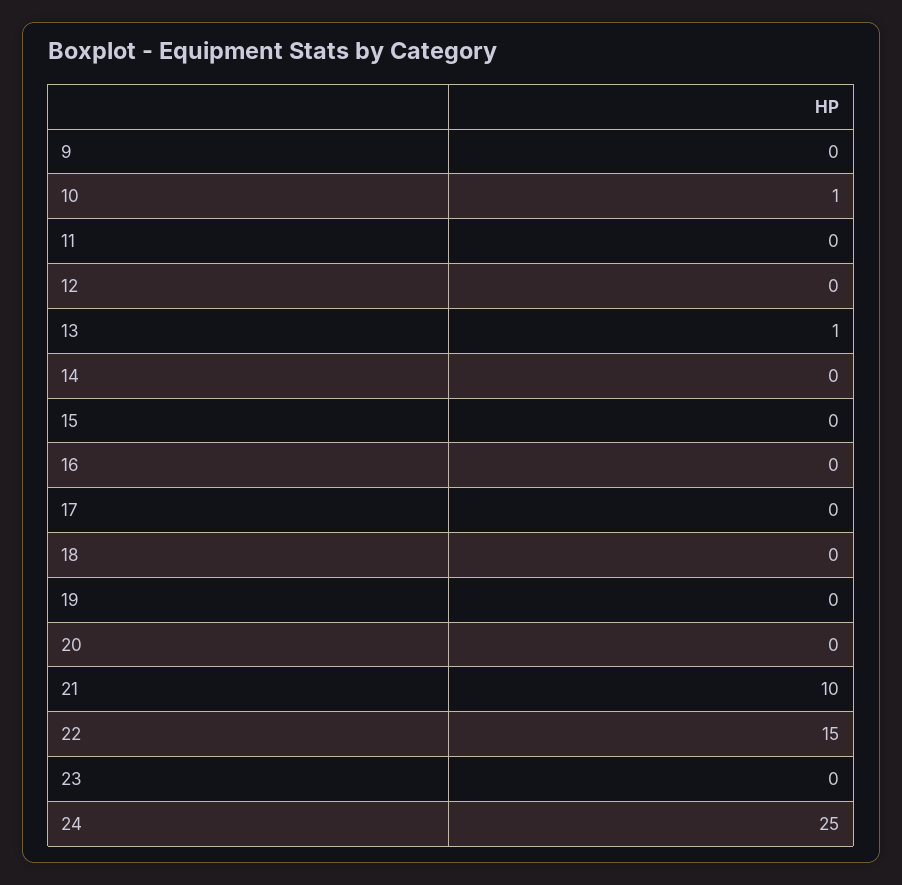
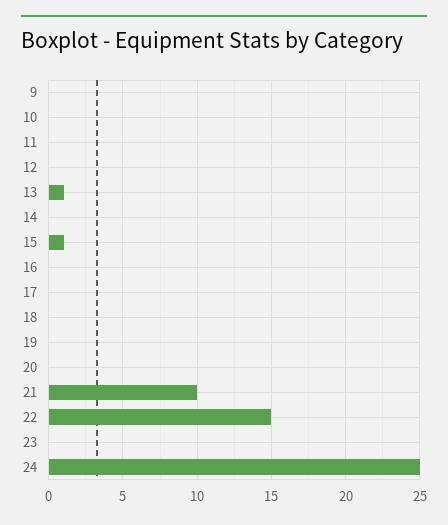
  {
    "9": 0,
-   "10": 1,
+   "10": 0,
    "11": 0,
    "12": 0,
    "13": 1,
    "14": 0,
-   "15": 0,
+   "15": 1,
    "16": 0,
    "17": 0,
    "18": 0,
    "19": 0,
    "20": 0,
    "21": 10,
    "22": 15,
    "23": 0,
    "24": 25
  }

